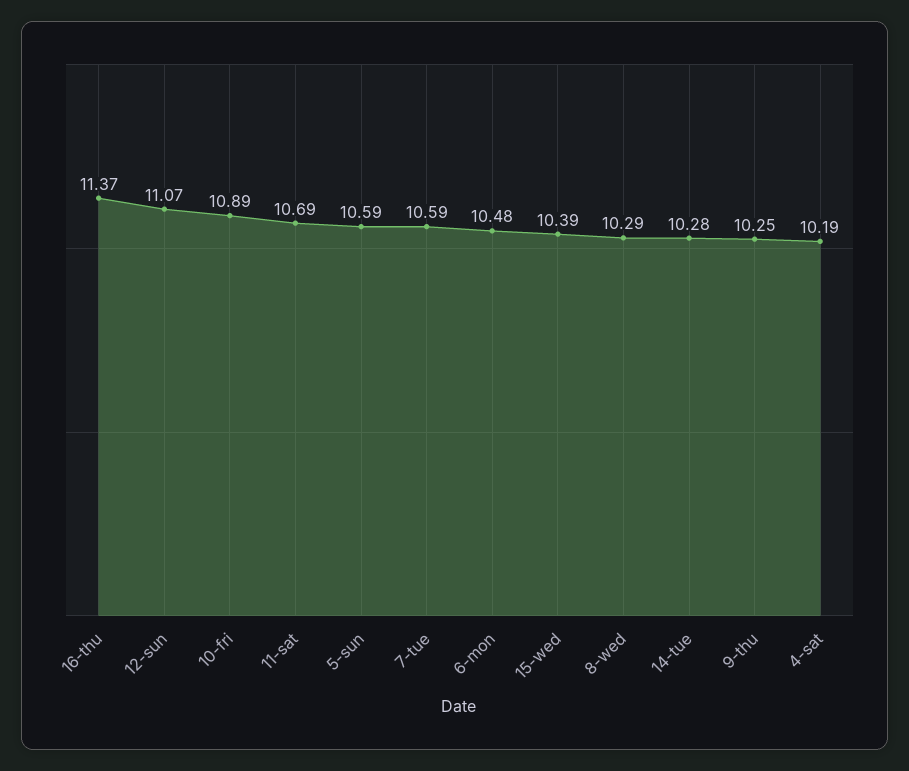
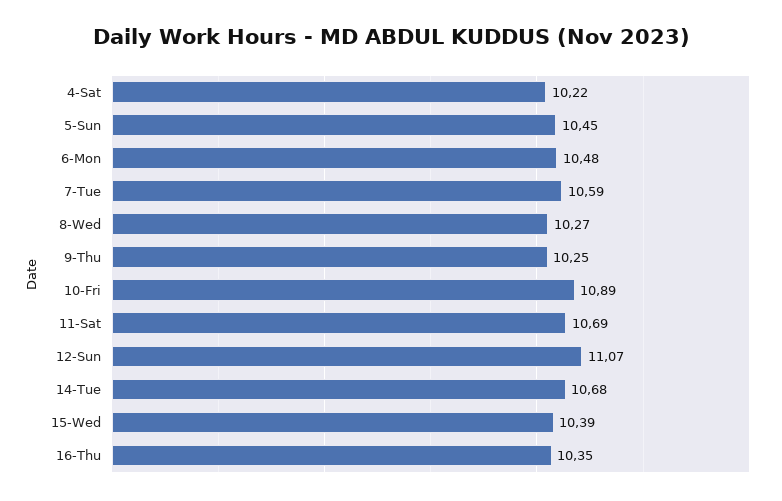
  {
-   "16-thu": 11.37,
+   "16-thu": 10.35,
    "12-sun": 11.07,
    "10-fri": 10.89,
    "11-sat": 10.69,
-   "5-sun": 10.59,
+   "5-sun": 10.45,
    "7-tue": 10.59,
    "6-mon": 10.48,
    "15-wed": 10.39,
-   "8-wed": 10.29,
+   "8-wed": 10.27,
-   "14-tue": 10.28,
+   "14-tue": 10.68,
    "9-thu": 10.25,
-   "4-sat": 10.19
+   "4-sat": 10.22
  }

